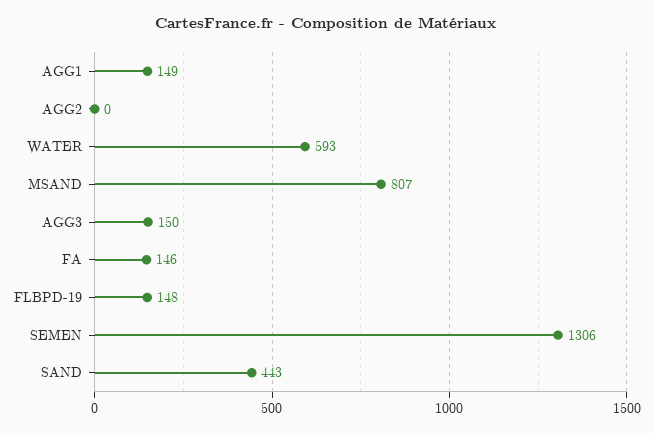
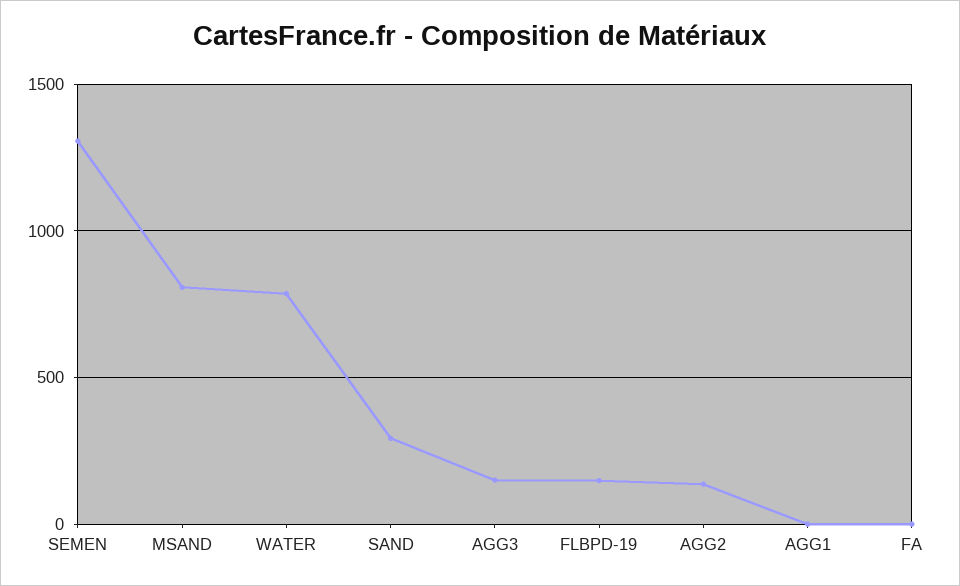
  {
-   "AGG1": 149,
+   "AGG1": 0,
-   "AGG2": 0,
+   "AGG2": 150,
-   "WATER": 593,
+   "WATER": 800,
    "MSAND": 807,
    "AGG3": 150,
-   "FA": 146,
+   "FA": 0,
    "FLBPD-19": 148,
    "SEMEN": 1306,
-   "SAND": 443
+   "SAND": 300
  }

